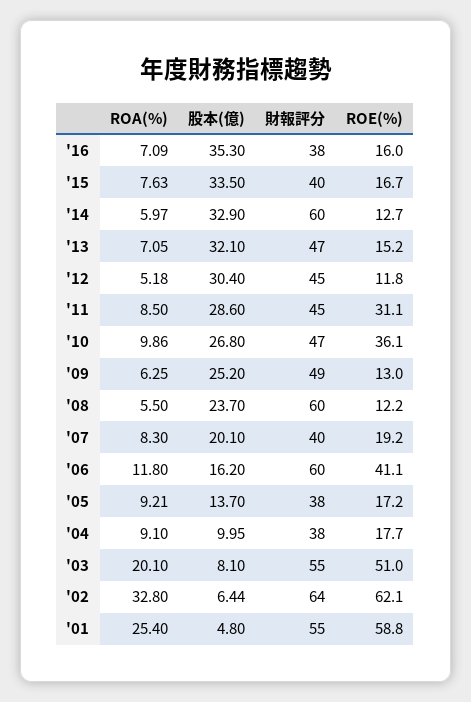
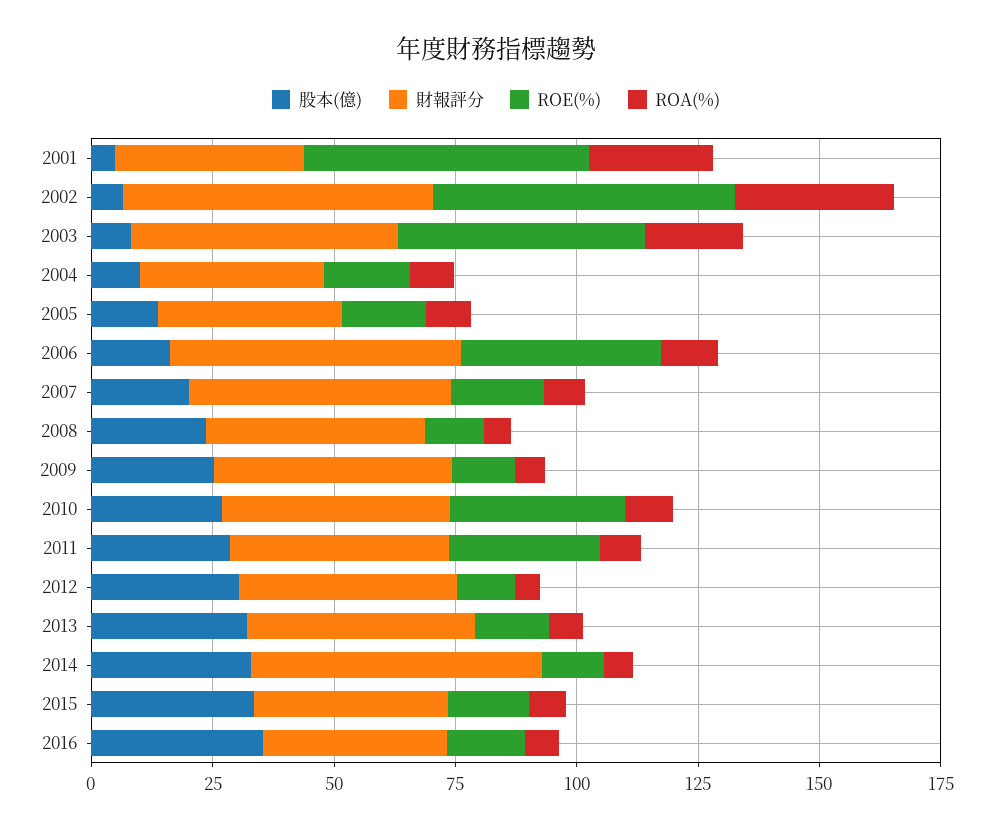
  {
    "ROA(%)": {
      "'16": 7.09,
      "'15": 7.63,
      "'14": 5.97,
      "'13": 7.05,
      "'12": 5.18,
      "'11": 8.5,
      "'10": 9.86,
      "'09": 6.25,
      "'08": 5.5,
      "'07": 8.3,
      "'06": 11.8,
      "'05": 9.21,
      "'04": 9.1,
      "'03": 20.1,
      "'02": 32.8,
      "'01": 25.4
    },
    "股本(億)": {
      "'16": 35.3,
      "'15": 33.5,
      "'14": 32.9,
      "'13": 32.1,
      "'12": 30.4,
      "'11": 28.6,
      "'10": 26.8,
      "'09": 25.2,
      "'08": 23.7,
      "'07": 20.1,
      "'06": 16.2,
      "'05": 13.7,
      "'04": 9.95,
      "'03": 8.1,
      "'02": 6.44,
      "'01": 4.8
    },
    "財報評分": {
      "'16": 38,
      "'15": 40,
      "'14": 60,
      "'13": 47,
      "'12": 45,
      "'11": 45,
      "'10": 47,
      "'09": 49,
-     "'08": 60,
+     "'08": 45,
-     "'07": 40,
+     "'07": 55,
      "'06": 60,
      "'05": 38,
      "'04": 38,
      "'03": 55,
      "'02": 64,
-     "'01": 55
+     "'01": 40
    },
    "ROE(%)": {
      "'16": 16,
      "'15": 16.7,
      "'14": 12.7,
      "'13": 15.2,
      "'12": 11.8,
      "'11": 31.1,
      "'10": 36.1,
      "'09": 13,
      "'08": 12.2,
      "'07": 19.2,
      "'06": 41.1,
      "'05": 17.2,
      "'04": 17.7,
      "'03": 51,
      "'02": 62.1,
      "'01": 58.8
    }
  }

